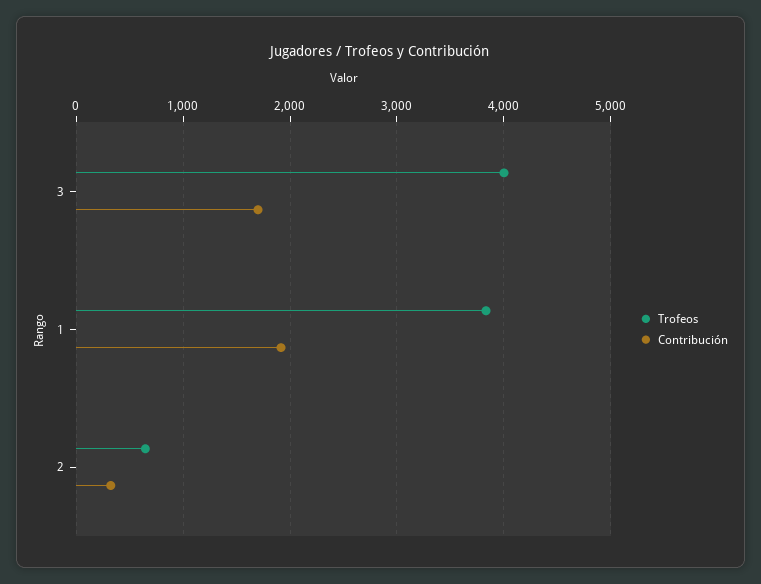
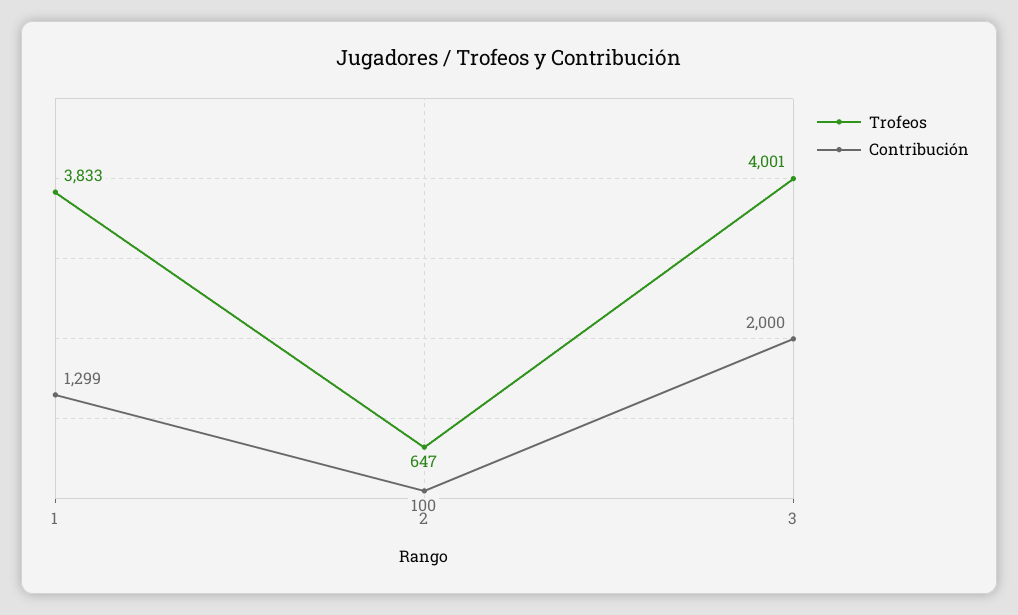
  {
    "Trofeos": {
      "3": 4001,
      "1": 3833,
      "2": 647
    },
    "Contribución": {
-     "3": 1700,
+     "3": 2000,
-     "1": 1900,
+     "1": 1299,
-     "2": 300
+     "2": 100
    }
  }

